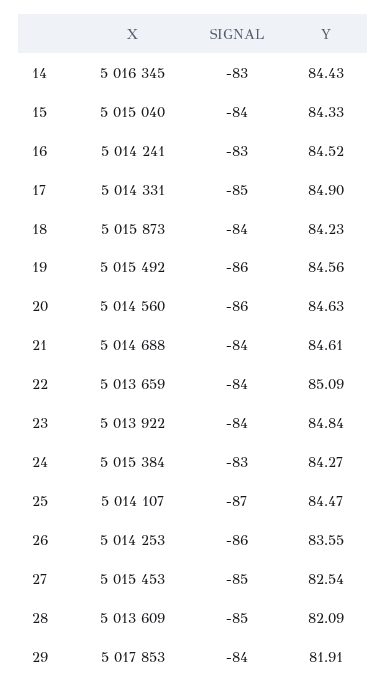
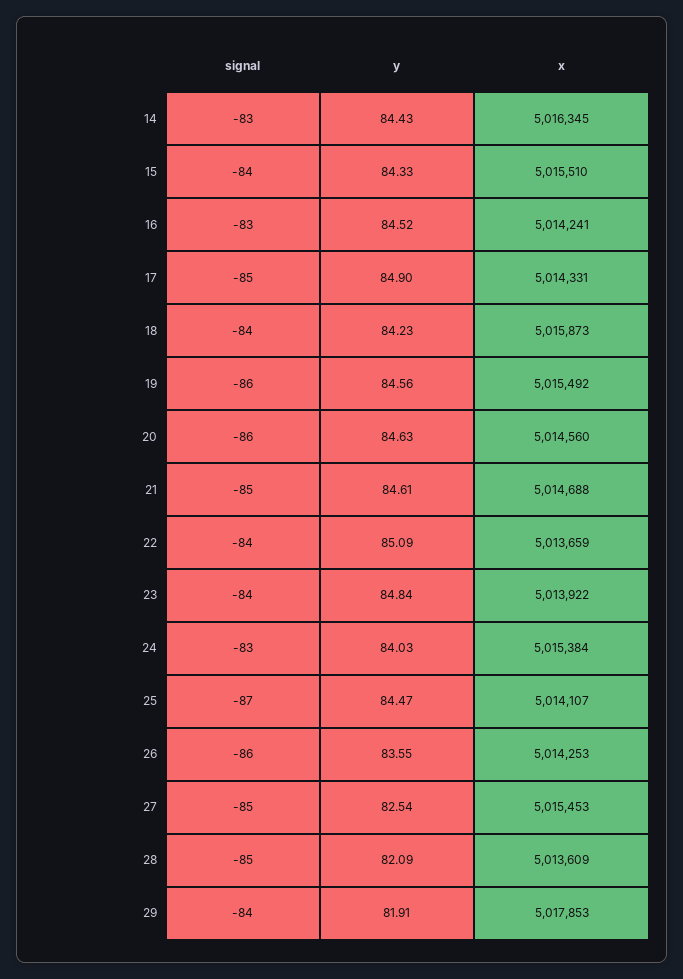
  {
    "X": {
      "14": 5016345,
-     "15": 5015040,
+     "15": 5015510,
      "16": 5014241,
      "17": 5014331,
      "18": 5015873,
      "19": 5015492,
      "20": 5014560,
      "21": 5014688,
      "22": 5013659,
      "23": 5013922,
      "24": 5015384,
      "25": 5014107,
      "26": 5014253,
      "27": 5015453,
      "28": 5013609,
      "29": 5017853
    },
    "SIGNAL": {
      "14": -83,
      "15": -84,
      "16": -83,
      "17": -85,
      "18": -84,
      "19": -86,
      "20": -86,
-     "21": -84,
+     "21": -85,
      "22": -84,
      "23": -84,
      "24": -83,
      "25": -87,
      "26": -86,
      "27": -85,
      "28": -85,
      "29": -84
    },
    "Y": {
      "14": 84.43,
      "15": 84.33,
      "16": 84.52,
      "17": 84.9,
      "18": 84.23,
      "19": 84.56,
      "20": 84.63,
      "21": 84.61,
      "22": 85.09,
      "23": 84.84,
-     "24": 84.27,
+     "24": 84.03,
      "25": 84.47,
      "26": 83.55,
      "27": 82.54,
      "28": 82.09,
      "29": 81.91
    }
  }

